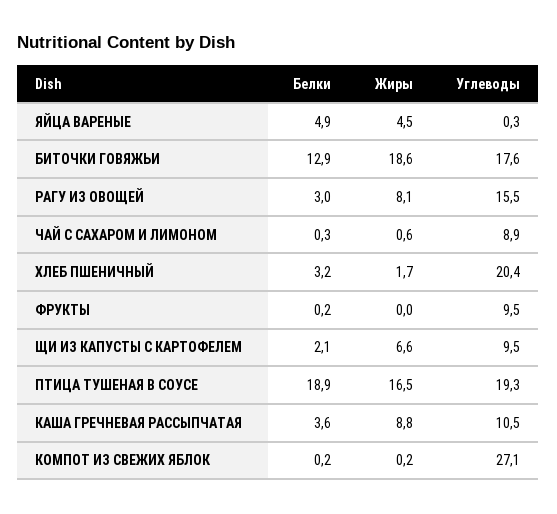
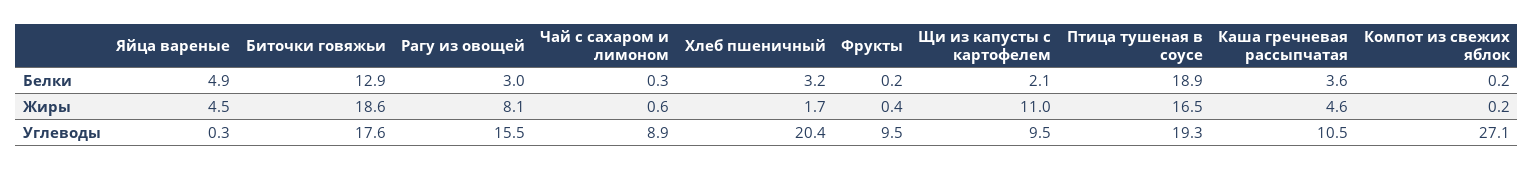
  {
    "Белки": {
      "ЯЙЦА ВАРЕНЫЕ": 4.9,
      "БИТОЧКИ ГОВЯЖЬИ": 12.9,
      "РАГУ ИЗ ОВОЩЕЙ": 3,
      "ЧАЙ С САХАРОМ И ЛИМОНОМ": 0.3,
      "ХЛЕБ ПШЕНИЧНЫЙ": 3.2,
      "ФРУКТЫ": 0.2,
      "ЩИ ИЗ КАПУСТЫ С КАРТОФЕЛЕМ": 2.1,
      "ПТИЦА ТУШЕНАЯ В СОУСЕ": 18.9,
      "КАША ГРЕЧНЕВАЯ РАССЫПЧАТАЯ": 3.6,
      "КОМПОТ ИЗ СВЕЖИХ ЯБЛОК": 0.2
    },
    "Жиры": {
      "ЯЙЦА ВАРЕНЫЕ": 4.5,
      "БИТОЧКИ ГОВЯЖЬИ": 18.6,
      "РАГУ ИЗ ОВОЩЕЙ": 8.1,
      "ЧАЙ С САХАРОМ И ЛИМОНОМ": 0.6,
      "ХЛЕБ ПШЕНИЧНЫЙ": 1.7,
-     "ФРУКТЫ": 0,
+     "ФРУКТЫ": 0.4,
-     "ЩИ ИЗ КАПУСТЫ С КАРТОФЕЛЕМ": 6.6,
+     "ЩИ ИЗ КАПУСТЫ С КАРТОФЕЛЕМ": 11,
      "ПТИЦА ТУШЕНАЯ В СОУСЕ": 16.5,
-     "КАША ГРЕЧНЕВАЯ РАССЫПЧАТАЯ": 8.8,
+     "КАША ГРЕЧНЕВАЯ РАССЫПЧАТАЯ": 4.6,
      "КОМПОТ ИЗ СВЕЖИХ ЯБЛОК": 0.2
    },
    "Углеводы": {
      "ЯЙЦА ВАРЕНЫЕ": 0.3,
      "БИТОЧКИ ГОВЯЖЬИ": 17.6,
      "РАГУ ИЗ ОВОЩЕЙ": 15.5,
      "ЧАЙ С САХАРОМ И ЛИМОНОМ": 8.9,
      "ХЛЕБ ПШЕНИЧНЫЙ": 20.4,
      "ФРУКТЫ": 9.5,
      "ЩИ ИЗ КАПУСТЫ С КАРТОФЕЛЕМ": 9.5,
      "ПТИЦА ТУШЕНАЯ В СОУСЕ": 19.3,
      "КАША ГРЕЧНЕВАЯ РАССЫПЧАТАЯ": 10.5,
      "КОМПОТ ИЗ СВЕЖИХ ЯБЛОК": 27.1
    }
  }

